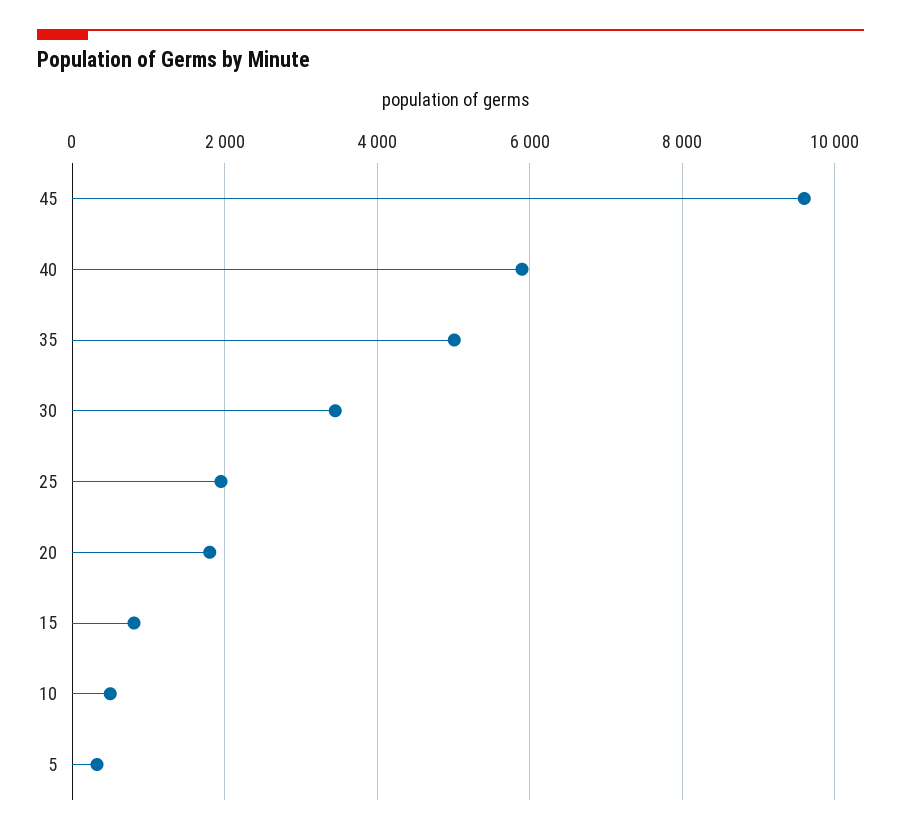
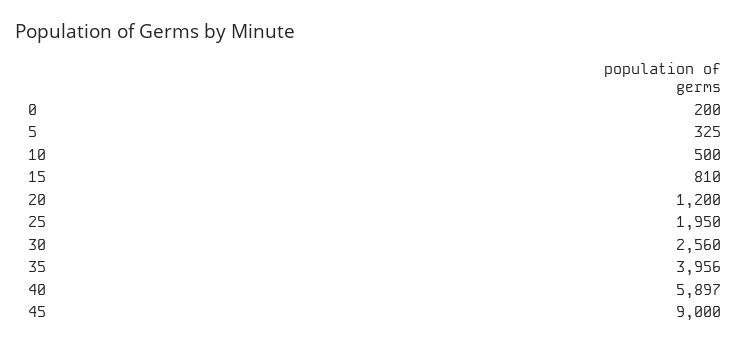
  {
-   "45": 9600,
+   "45": 9000,
    "40": 5897,
-   "35": 5000,
+   "35": 3956,
-   "30": 3400,
+   "30": 2560,
    "25": 1950,
-   "20": 1800,
+   "20": 1200,
    "15": 810,
    "10": 500,
-   "5": 325
+   "5": 325,
+   "0": 200
  }

